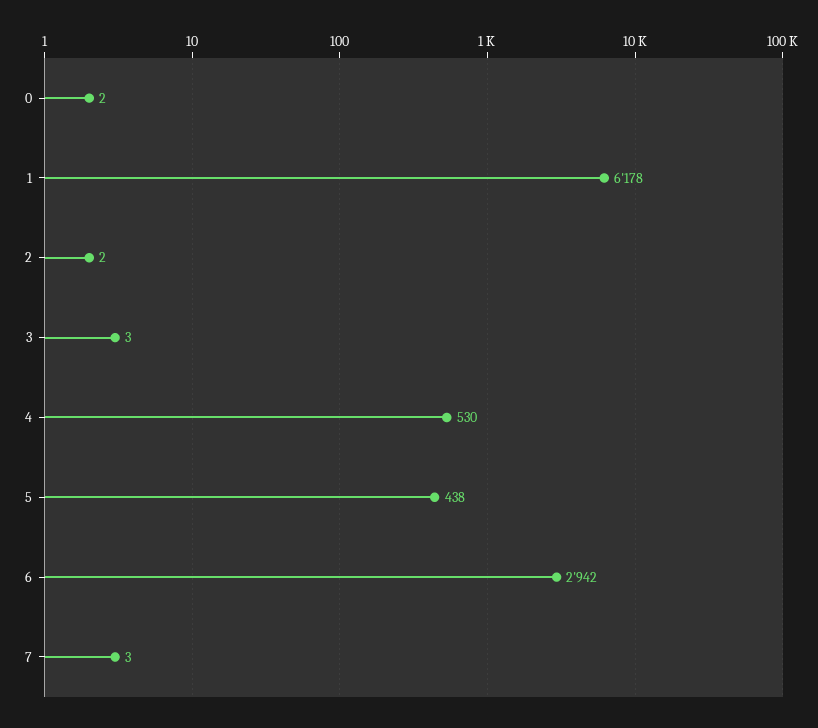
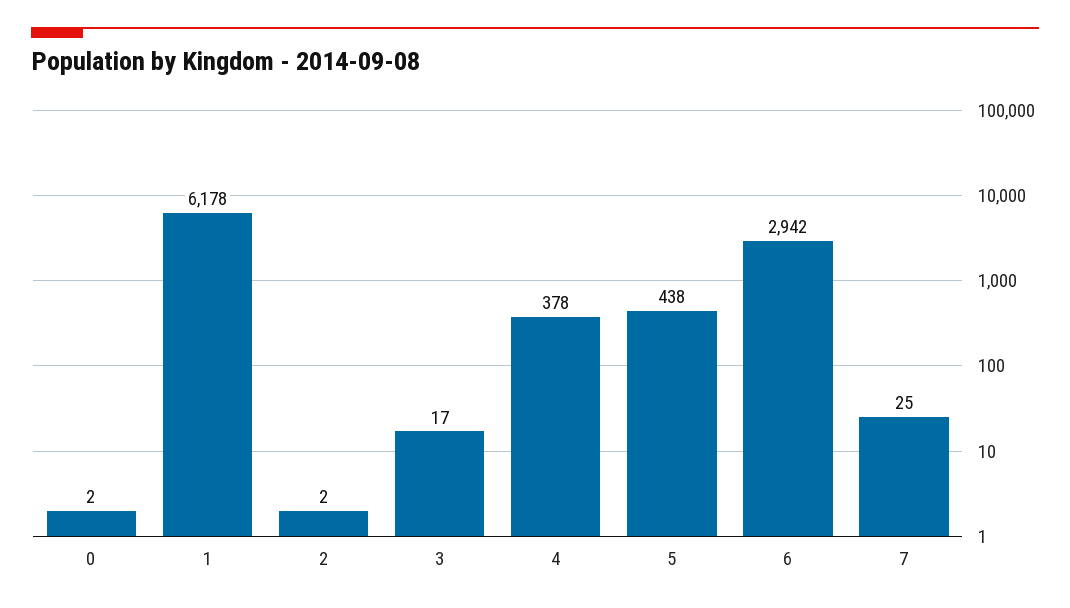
  {
    "0": 2,
    "1": 6178,
    "2": 2,
-   "3": 3,
+   "3": 17,
-   "4": 530,
+   "4": 378,
    "5": 438,
    "6": 2942,
-   "7": 3
+   "7": 25
  }

